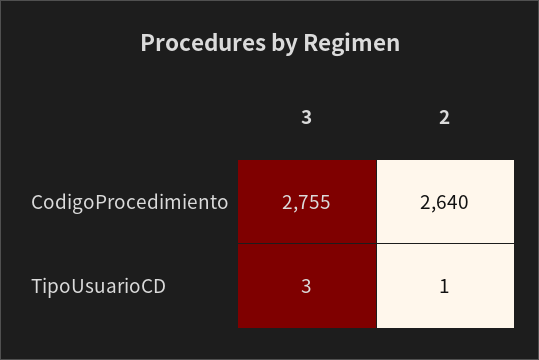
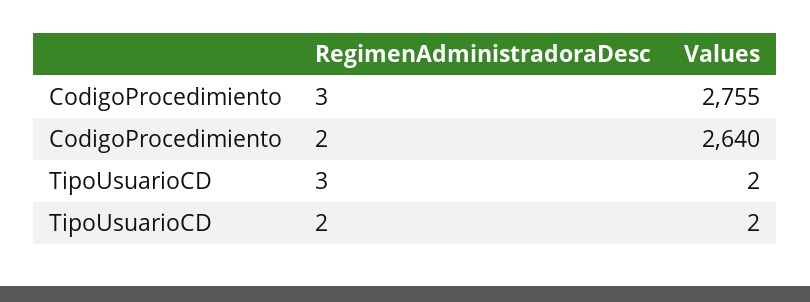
  {
    "3": {
      "CodigoProcedimiento": 2755,
-     "TipoUsuarioCD": 3
+     "TipoUsuarioCD": 2
    },
    "2": {
      "CodigoProcedimiento": 2640,
-     "TipoUsuarioCD": 1
+     "TipoUsuarioCD": 2
    }
  }

